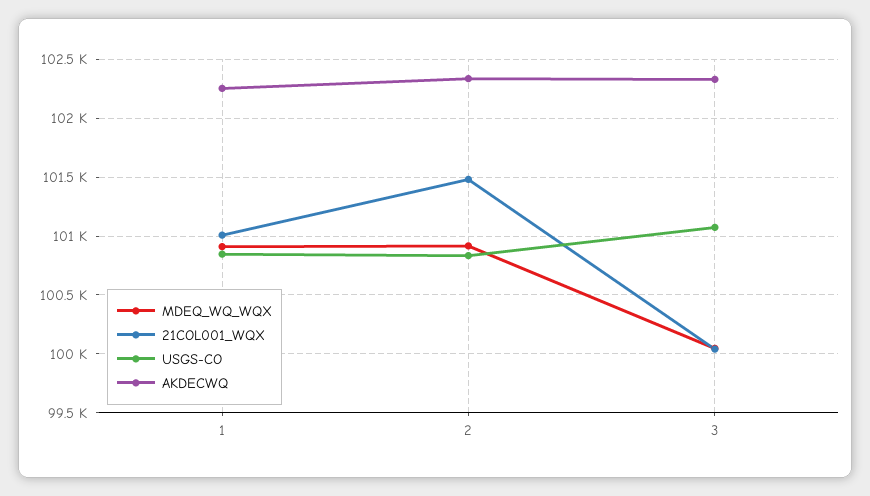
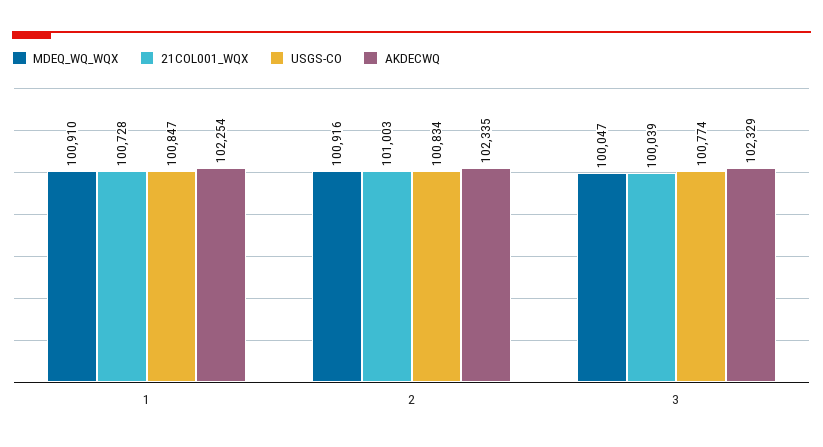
  {
    "MDEQ_WQ_WQX": {
      "1": 100910,
      "2": 100916,
      "3": 100047
    },
    "21COL001_WQX": {
-     "1": 101000,
+     "1": 100728,
-     "2": 101500,
+     "2": 101003,
      "3": 100039
    },
    "USGS-CO": {
      "1": 100847,
      "2": 100834,
-     "3": 101100
+     "3": 100774
    },
    "AKDECWQ": {
      "1": 102254,
      "2": 102335,
      "3": 102329
    }
  }

